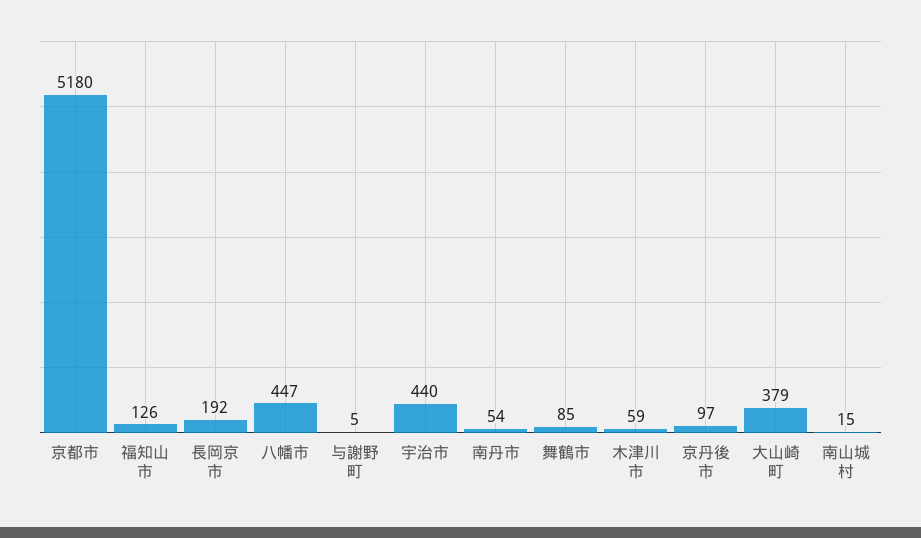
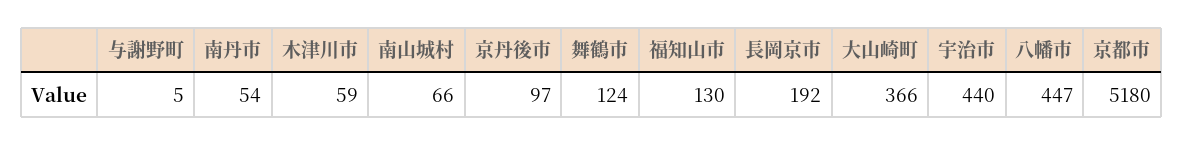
  {
    "京都市": 5180,
-   "福知山市": 126,
+   "福知山市": 130,
    "長岡京市": 192,
    "八幡市": 447,
    "与謝野町": 5,
    "宇治市": 440,
    "南丹市": 54,
-   "舞鶴市": 85,
+   "舞鶴市": 124,
    "木津川市": 59,
    "京丹後市": 97,
-   "大山崎町": 379,
+   "大山崎町": 366,
-   "南山城村": 15
+   "南山城村": 66
  }

